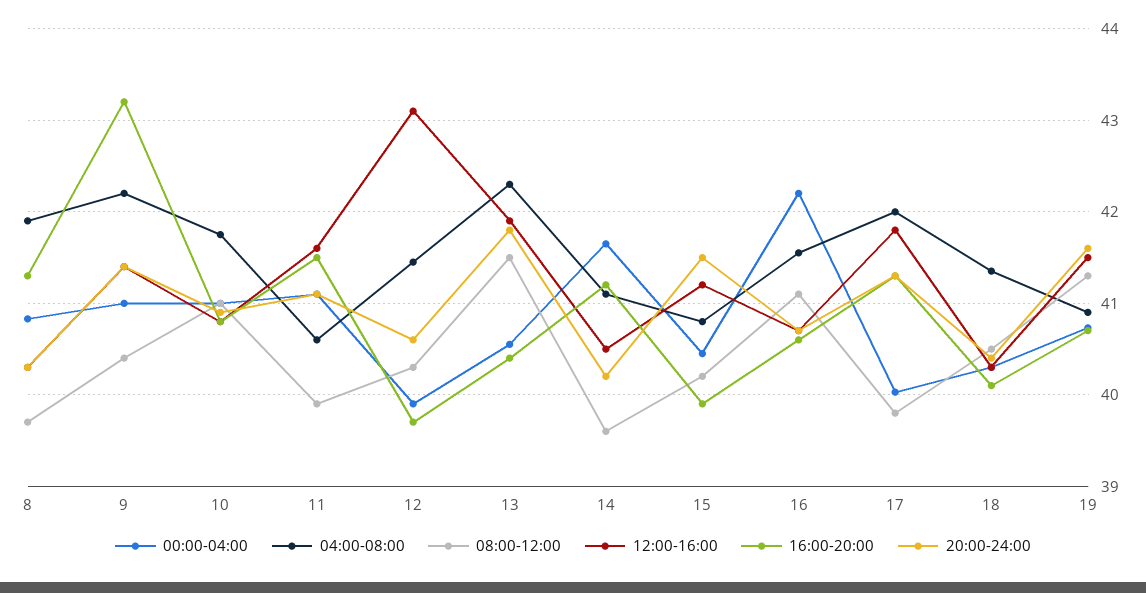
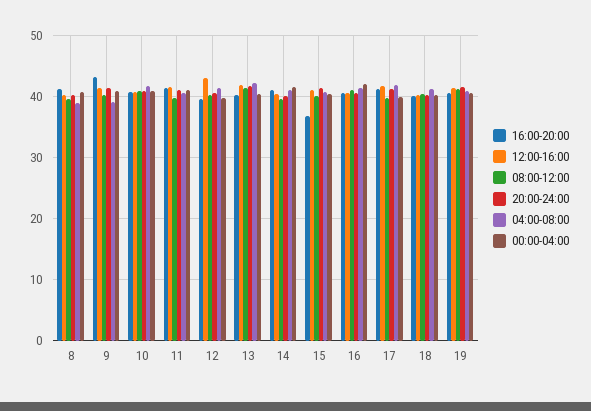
  {
    "00:00-04:00": {
      "8": 40.8,
      "9": 41,
      "10": 41,
      "11": 41.1,
      "12": 39.9,
      "13": 40.6,
      "14": 41.7,
      "15": 40.5,
      "16": 42.2,
      "17": 40,
      "18": 40.3,
      "19": 40.7
    },
    "04:00-08:00": {
-     "8": 41.9,
+     "8": 39,
-     "9": 42.2,
+     "9": 39,
      "10": 41.8,
      "11": 40.6,
      "12": 41.5,
      "13": 42.3,
      "14": 41.1,
      "15": 40.8,
      "16": 41.6,
      "17": 42,
      "18": 41.4,
      "19": 40.9
    },
    "08:00-12:00": {
      "8": 39.7,
      "9": 40.4,
      "10": 41,
      "11": 39.9,
      "12": 40.3,
      "13": 41.5,
      "14": 39.6,
      "15": 40.2,
      "16": 41.1,
      "17": 39.8,
      "18": 40.5,
      "19": 41.3
    },
    "12:00-16:00": {
      "8": 40.3,
      "9": 41.4,
      "10": 40.8,
      "11": 41.6,
      "12": 43.1,
      "13": 41.9,
      "14": 40.5,
      "15": 41.2,
      "16": 40.7,
      "17": 41.8,
      "18": 40.3,
      "19": 41.5
    },
    "16:00-20:00": {
      "8": 41.3,
      "9": 43.2,
      "10": 40.8,
      "11": 41.5,
      "12": 39.7,
      "13": 40.4,
      "14": 41.2,
-     "15": 39.9,
+     "15": 37,
      "16": 40.6,
      "17": 41.3,
      "18": 40.1,
      "19": 40.7
    },
    "20:00-24:00": {
      "8": 40.3,
      "9": 41.4,
      "10": 40.9,
      "11": 41.1,
      "12": 40.6,
      "13": 41.8,
      "14": 40.2,
      "15": 41.5,
      "16": 40.7,
      "17": 41.3,
      "18": 40.4,
      "19": 41.6
    }
  }

